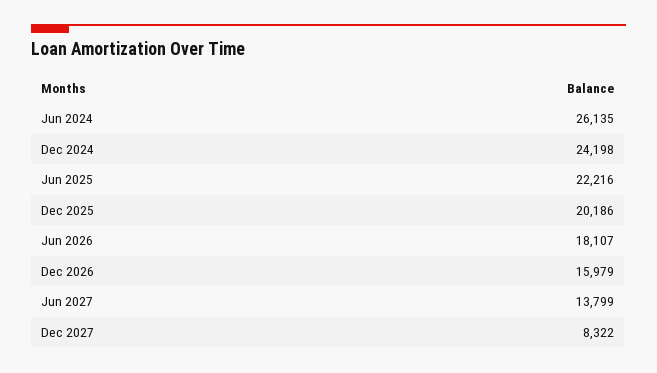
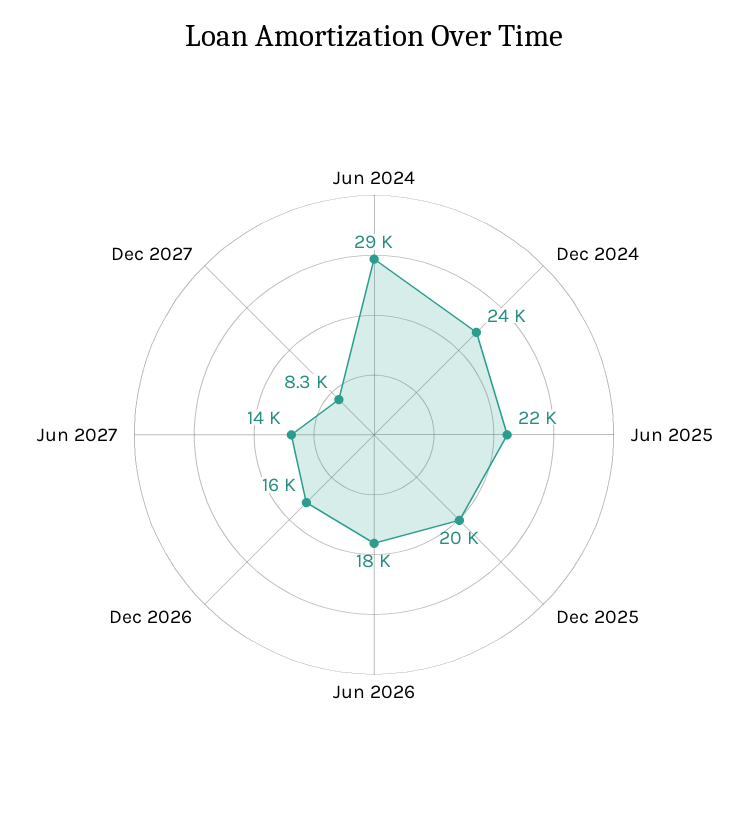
  {
-   "Jun 2024": 26135,
+   "Jun 2024": 29000,
    "Dec 2024": 24198,
    "Jun 2025": 22216,
    "Dec 2025": 20186,
    "Jun 2026": 18107,
    "Dec 2026": 15979,
    "Jun 2027": 13799,
    "Dec 2027": 8322
  }

